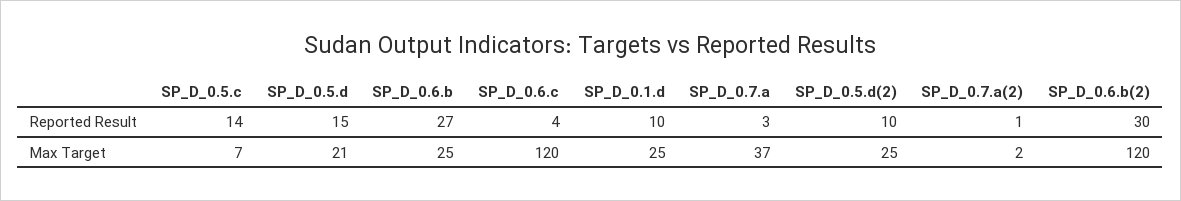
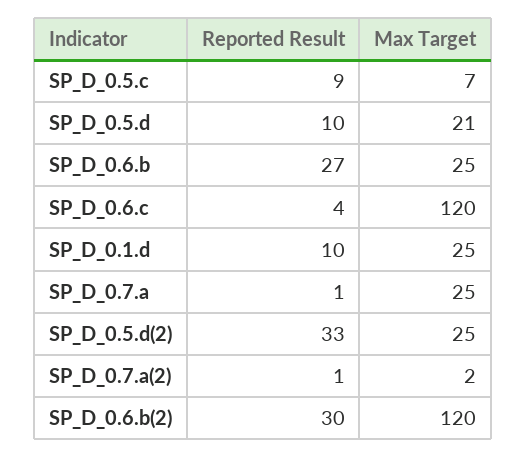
  {
    "SP_D_0.5.c": {
-     "Reported Result": 14,
+     "Reported Result": 9,
      "Max Target": 7
    },
    "SP_D_0.5.d": {
-     "Reported Result": 15,
+     "Reported Result": 10,
      "Max Target": 21
    },
    "SP_D_0.6.b": {
      "Reported Result": 27,
      "Max Target": 25
    },
    "SP_D_0.6.c": {
      "Reported Result": 4,
      "Max Target": 120
    },
    "SP_D_0.1.d": {
      "Reported Result": 10,
      "Max Target": 25
    },
    "SP_D_0.7.a": {
-     "Reported Result": 3,
+     "Reported Result": 1,
-     "Max Target": 37
+     "Max Target": 25
    },
    "SP_D_0.5.d(2)": {
-     "Reported Result": 10,
+     "Reported Result": 33,
      "Max Target": 25
    },
    "SP_D_0.7.a(2)": {
      "Reported Result": 1,
      "Max Target": 2
    },
    "SP_D_0.6.b(2)": {
      "Reported Result": 30,
      "Max Target": 120
    }
  }

